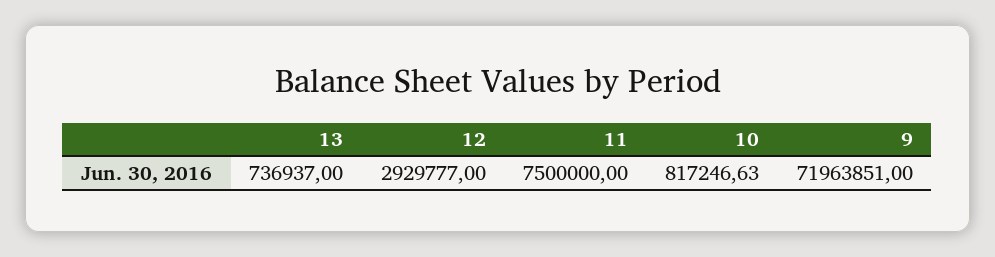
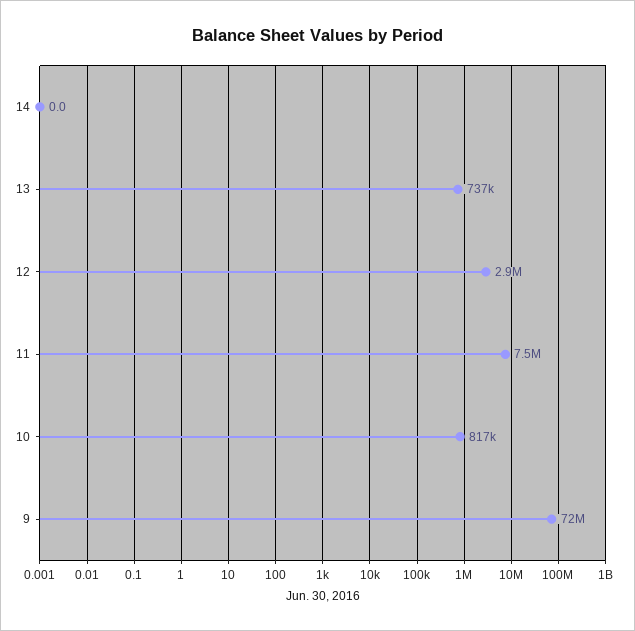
  {
    "13": 736937,
    "12": 2929777,
    "11": 7500000,
    "10": 817246.63,
-   "9": 71963851
+   "9": 71963851,
+   "14": 0
  }

